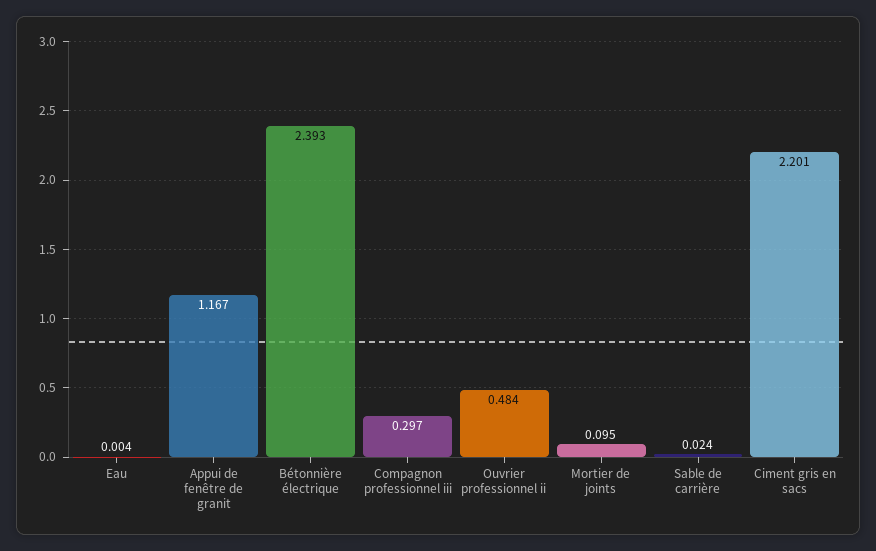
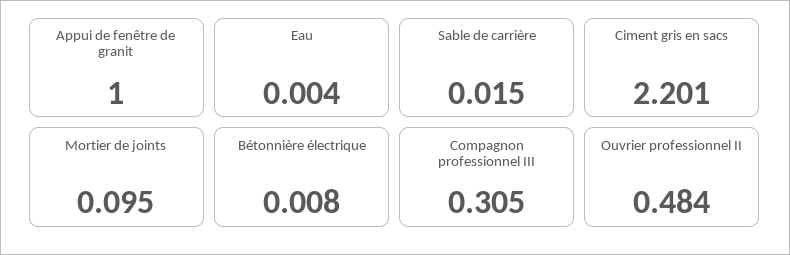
  {
    "Eau": 0.004,
-   "Appui de fenêtre de granit": 1.167,
+   "Appui de fenêtre de granit": 1,
-   "Bétonnière électrique": 2.393,
+   "Bétonnière électrique": 0.008,
-   "Compagnon professionnel iii": 0.297,
+   "Compagnon professionnel iii": 0.305,
    "Ouvrier professionnel ii": 0.484,
    "Mortier de joints": 0.095,
-   "Sable de carrière": 0.024,
+   "Sable de carrière": 0.015,
    "Ciment gris en sacs": 2.201
  }

